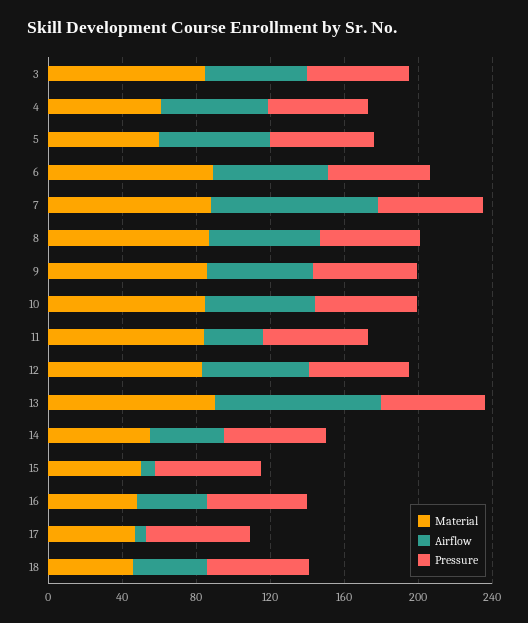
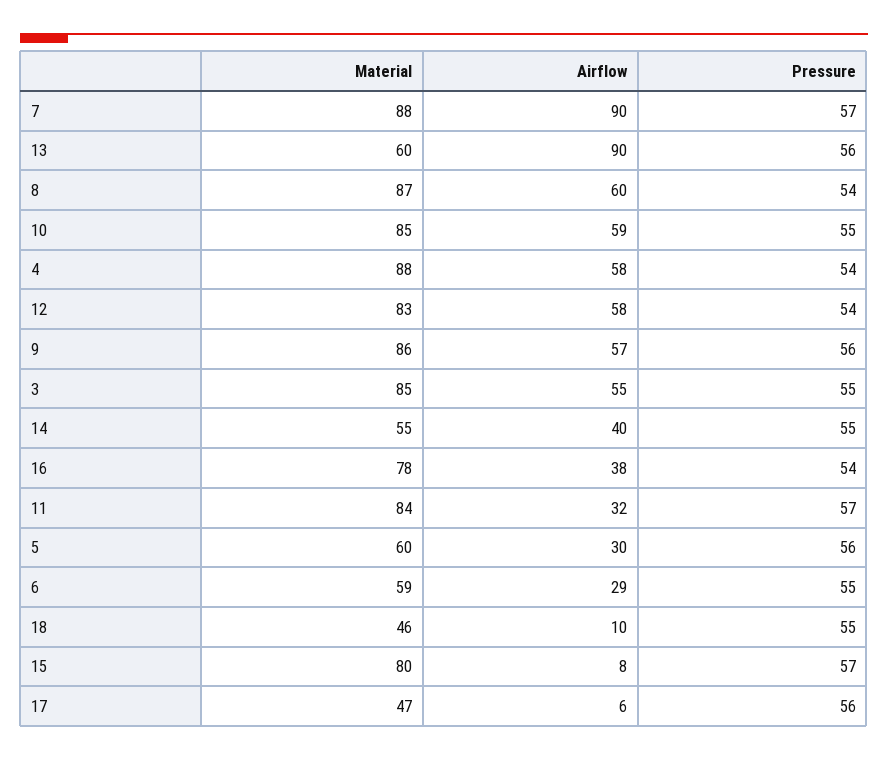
  {
    "Material": {
      "3": 85,
-     "4": 60,
+     "4": 88,
      "5": 60,
-     "6": 90,
+     "6": 59,
      "7": 88,
      "8": 87,
      "9": 86,
      "10": 85,
      "11": 84,
      "12": 83,
-     "13": 90,
+     "13": 60,
      "14": 55,
-     "15": 50,
+     "15": 80,
-     "16": 50,
+     "16": 78,
      "17": 47,
      "18": 46
    },
    "Airflow": {
      "3": 55,
      "4": 58,
-     "5": 60,
+     "5": 30,
-     "6": 60,
+     "6": 29,
      "7": 90,
      "8": 60,
      "9": 57,
      "10": 59,
      "11": 32,
      "12": 58,
      "13": 90,
      "14": 40,
      "15": 8,
      "16": 38,
      "17": 6,
-     "18": 40
+     "18": 10
    },
    "Pressure": {
      "3": 55,
      "4": 54,
      "5": 56,
      "6": 55,
      "7": 57,
      "8": 54,
      "9": 56,
      "10": 55,
      "11": 57,
      "12": 54,
      "13": 56,
      "14": 55,
      "15": 57,
      "16": 54,
      "17": 56,
      "18": 55
    }
  }

